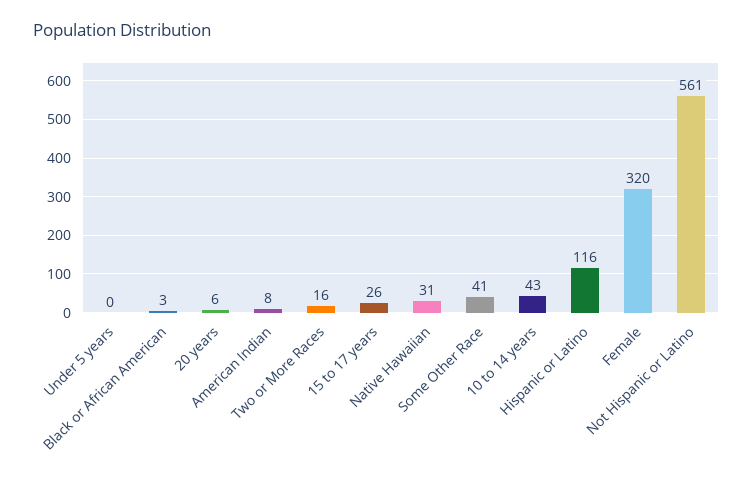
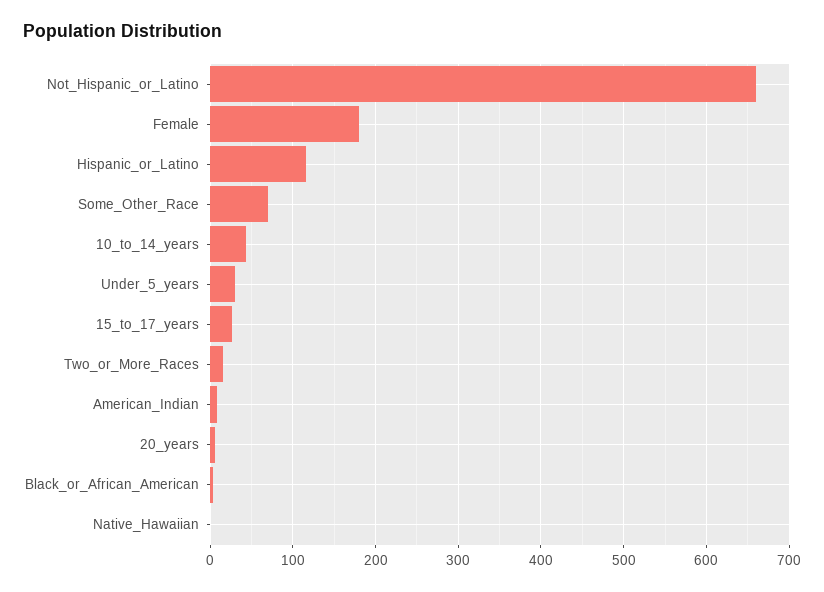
  {
-   "Under 5 years": 0,
+   "Under 5 years": 30,
    "Black or African American": 3,
    "20 years": 6,
    "American Indian": 8,
    "Two or More Races": 16,
    "15 to 17 years": 26,
-   "Native Hawaiian": 31,
+   "Native Hawaiian": 0,
-   "Some Other Race": 41,
+   "Some Other Race": 70,
    "10 to 14 years": 43,
    "Hispanic or Latino": 116,
-   "Female": 320,
+   "Female": 180,
-   "Not Hispanic or Latino": 561
+   "Not Hispanic or Latino": 660
  }

